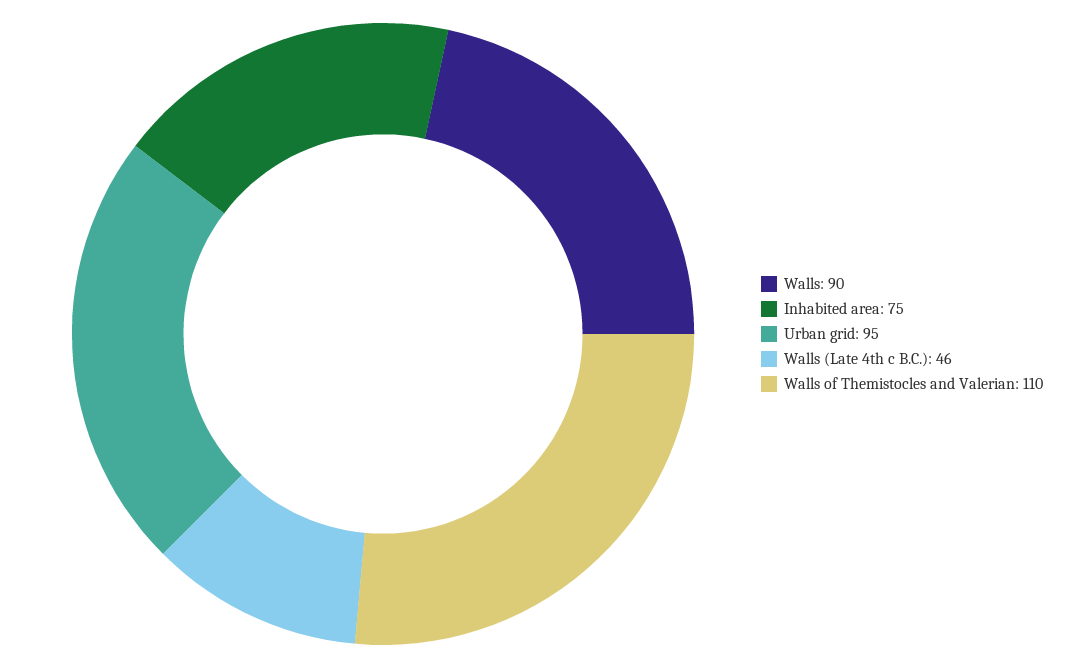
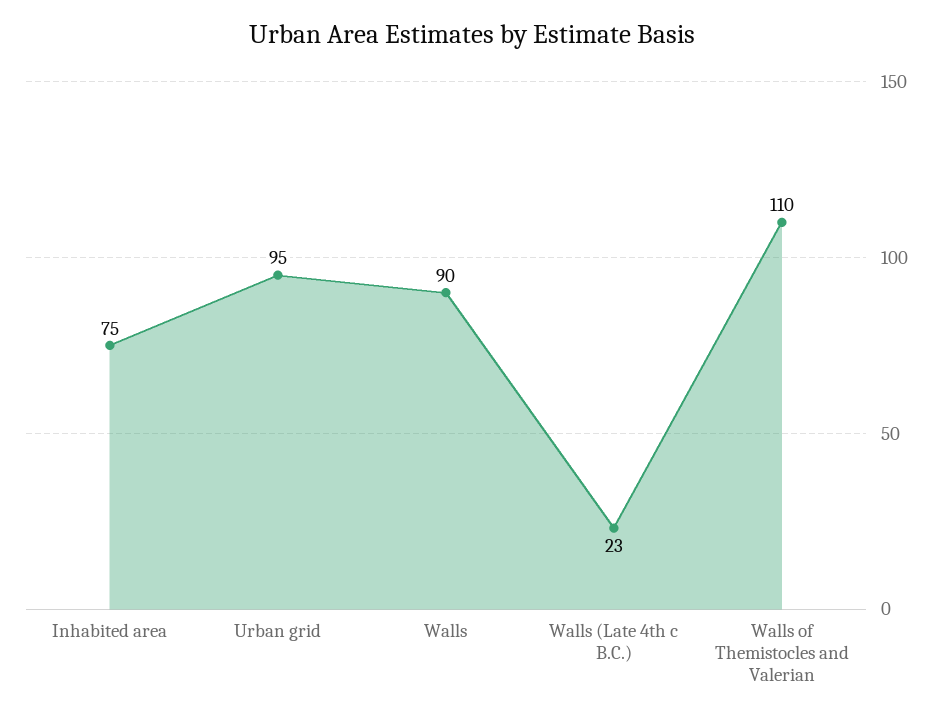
  {
    "Walls": 90,
    "Inhabited area": 75,
    "Urban grid": 95,
-   "Walls (Late 4th c B.C.)": 46,
+   "Walls (Late 4th c B.C.)": 23,
    "Walls of Themistocles and Valerian": 110
  }

